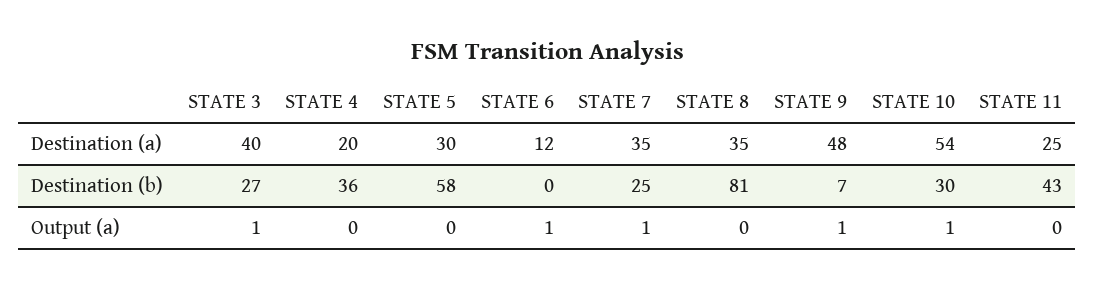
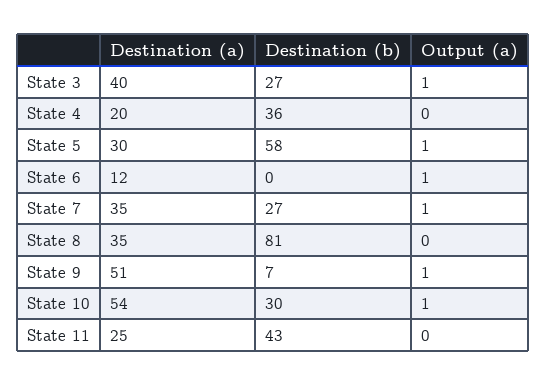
  {
    "STATE 3": {
      "Destination (a)": 40,
      "Destination (b)": 27,
      "Output (a)": 1
    },
    "STATE 4": {
      "Destination (a)": 20,
      "Destination (b)": 36,
      "Output (a)": 0
    },
    "STATE 5": {
      "Destination (a)": 30,
      "Destination (b)": 58,
-     "Output (a)": 0
+     "Output (a)": 1
    },
    "STATE 6": {
      "Destination (a)": 12,
      "Destination (b)": 0,
      "Output (a)": 1
    },
    "STATE 7": {
      "Destination (a)": 35,
-     "Destination (b)": 25,
+     "Destination (b)": 27,
      "Output (a)": 1
    },
    "STATE 8": {
      "Destination (a)": 35,
      "Destination (b)": 81,
      "Output (a)": 0
    },
    "STATE 9": {
-     "Destination (a)": 48,
+     "Destination (a)": 51,
      "Destination (b)": 7,
      "Output (a)": 1
    },
    "STATE 10": {
      "Destination (a)": 54,
      "Destination (b)": 30,
      "Output (a)": 1
    },
    "STATE 11": {
      "Destination (a)": 25,
      "Destination (b)": 43,
      "Output (a)": 0
    }
  }

